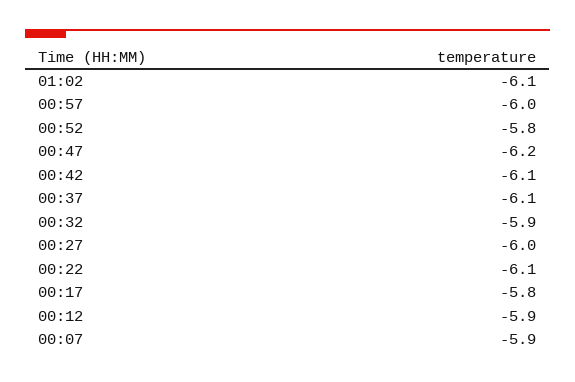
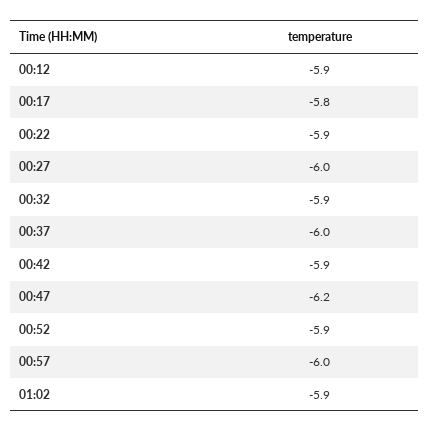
  {
-   "01:02": -6.1,
+   "01:02": -5.9,
    "00:57": -6,
-   "00:52": -5.8,
+   "00:52": -5.9,
    "00:47": -6.2,
-   "00:42": -6.1,
+   "00:42": -5.9,
-   "00:37": -6.1,
+   "00:37": -6,
    "00:32": -5.9,
    "00:27": -6,
-   "00:22": -6.1,
+   "00:22": -5.9,
    "00:17": -5.8,
-   "00:12": -5.9,
+   "00:12": -5.9
-   "00:07": -5.9
  }

